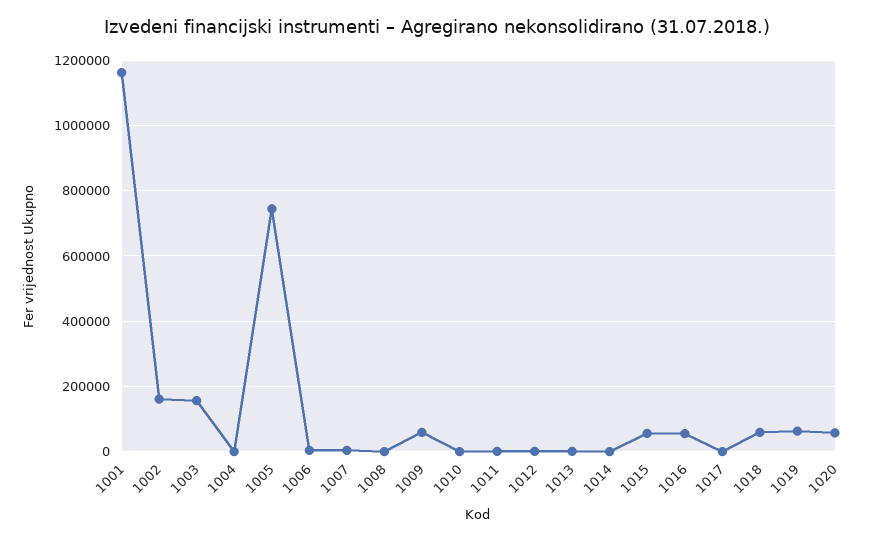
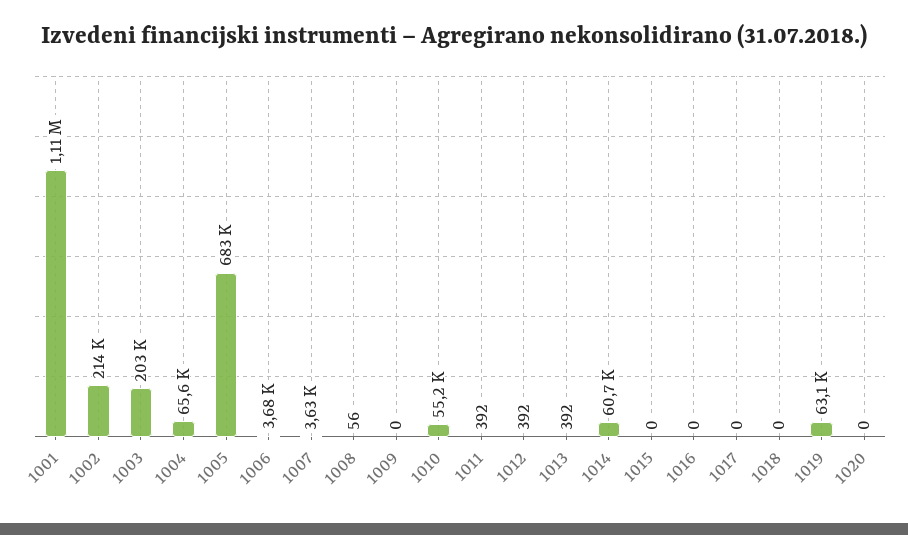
  {
-   "1001": 1160000,
+   "1001": 1110000,
-   "1002": 160000,
+   "1002": 214000,
-   "1003": 160000,
+   "1003": 203000,
-   "1004": 0,
+   "1004": 65600,
-   "1005": 740000,
+   "1005": 683000,
    "1006": 3680,
    "1007": 3630,
    "1008": 56,
-   "1009": 60000,
+   "1009": 0,
-   "1010": 0,
+   "1010": 55200,
    "1011": 392,
    "1012": 392,
    "1013": 392,
-   "1014": 0,
+   "1014": 60700,
-   "1015": 60000,
+   "1015": 0,
-   "1016": 60000,
+   "1016": 0,
    "1017": 0,
-   "1018": 60000,
+   "1018": 0,
    "1019": 63100,
-   "1020": 60000
+   "1020": 0
  }

